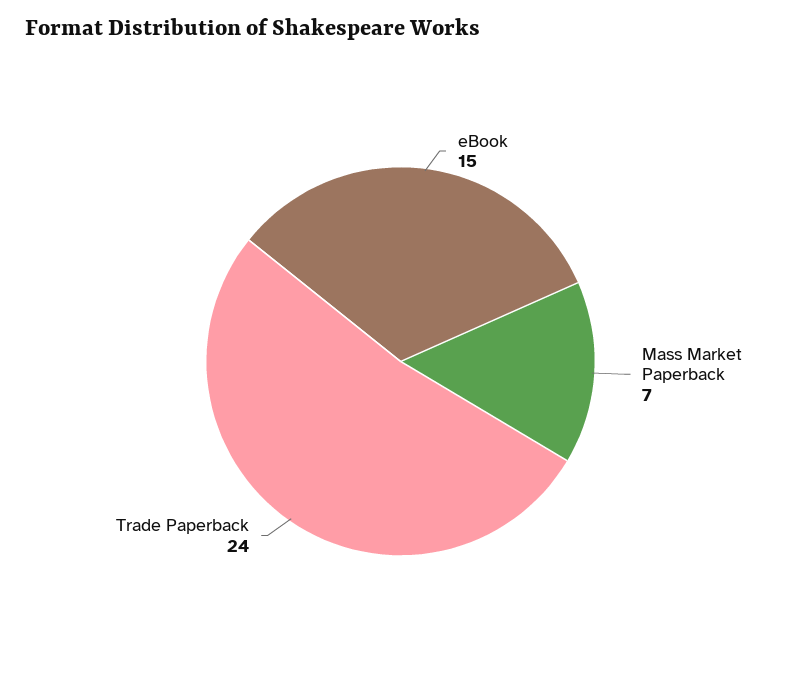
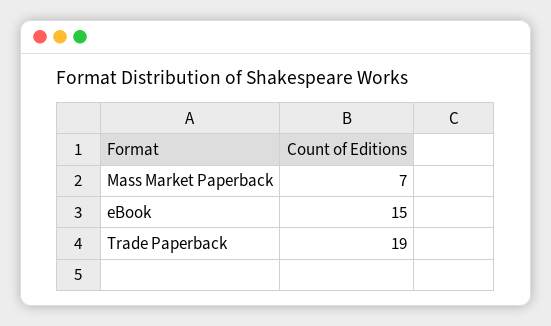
  {
    "eBook": 15,
    "Mass Market Paperback": 7,
-   "Trade Paperback": 24
+   "Trade Paperback": 19
  }

